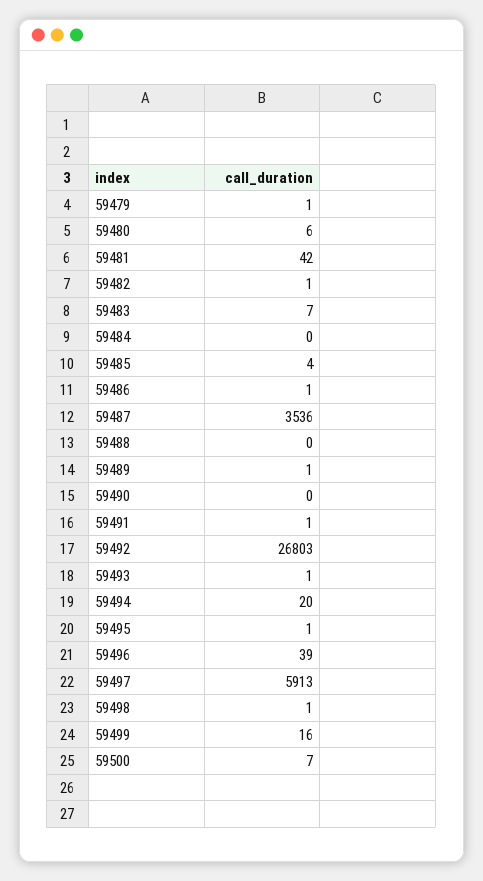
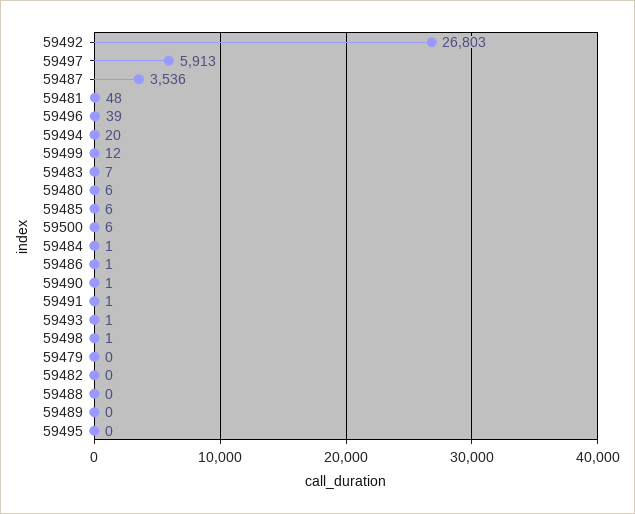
  {
-   "59479": 1,
+   "59479": 0,
    "59480": 6,
-   "59481": 42,
+   "59481": 48,
-   "59482": 1,
+   "59482": 0,
    "59483": 7,
-   "59484": 0,
+   "59484": 1,
-   "59485": 4,
+   "59485": 6,
    "59486": 1,
    "59487": 3536,
    "59488": 0,
-   "59489": 1,
+   "59489": 0,
-   "59490": 0,
+   "59490": 1,
    "59491": 1,
    "59492": 26803,
    "59493": 1,
    "59494": 20,
-   "59495": 1,
+   "59495": 0,
    "59496": 39,
    "59497": 5913,
    "59498": 1,
-   "59499": 16,
+   "59499": 12,
-   "59500": 7
+   "59500": 6
  }

